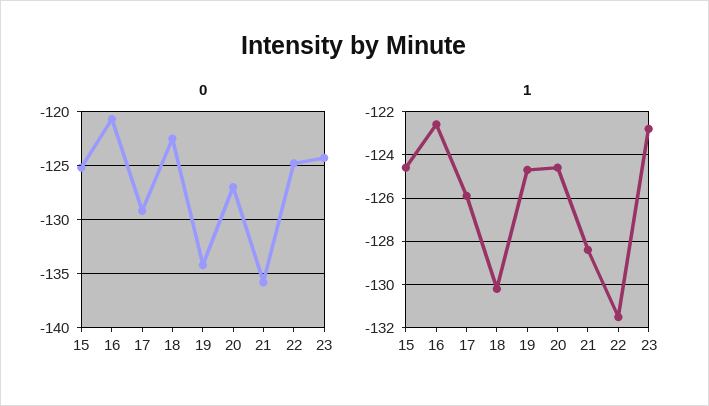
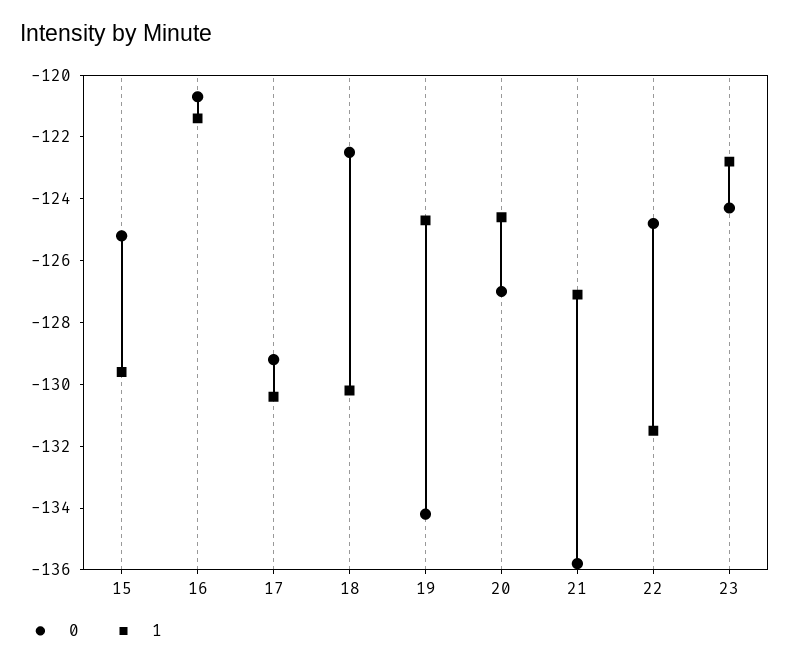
  {
    "0": {
      "15": -125,
      "16": -120.5,
      "17": -129,
      "18": -122.5,
      "19": -134,
      "20": -127,
      "21": -136,
      "22": -125,
      "23": -124.5
    },
    "1": {
-     "15": -124.5,
+     "15": -129.5,
-     "16": -122.5,
+     "16": -121.5,
-     "17": -126,
+     "17": -130.5,
      "18": -130,
      "19": -124.5,
      "20": -124.5,
-     "21": -128.5,
+     "21": -127,
      "22": -131.5,
      "23": -123
    }
  }

